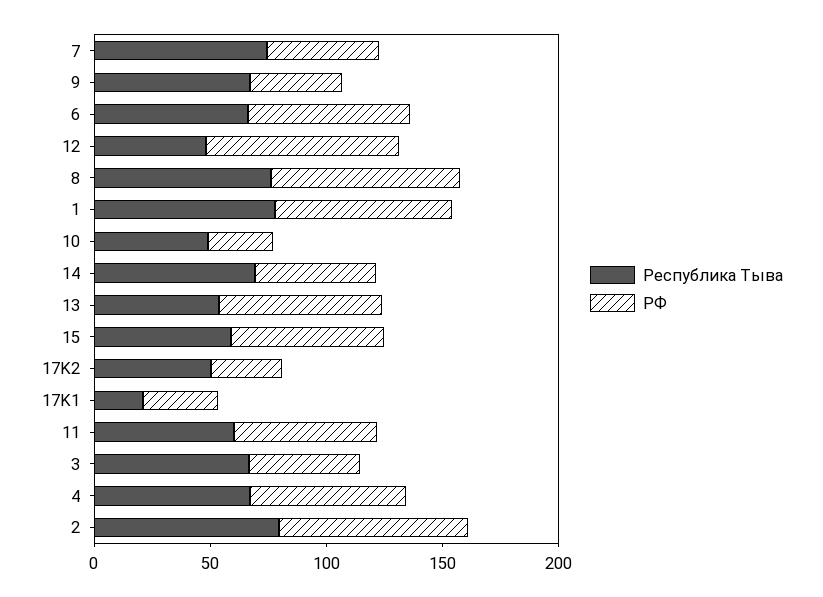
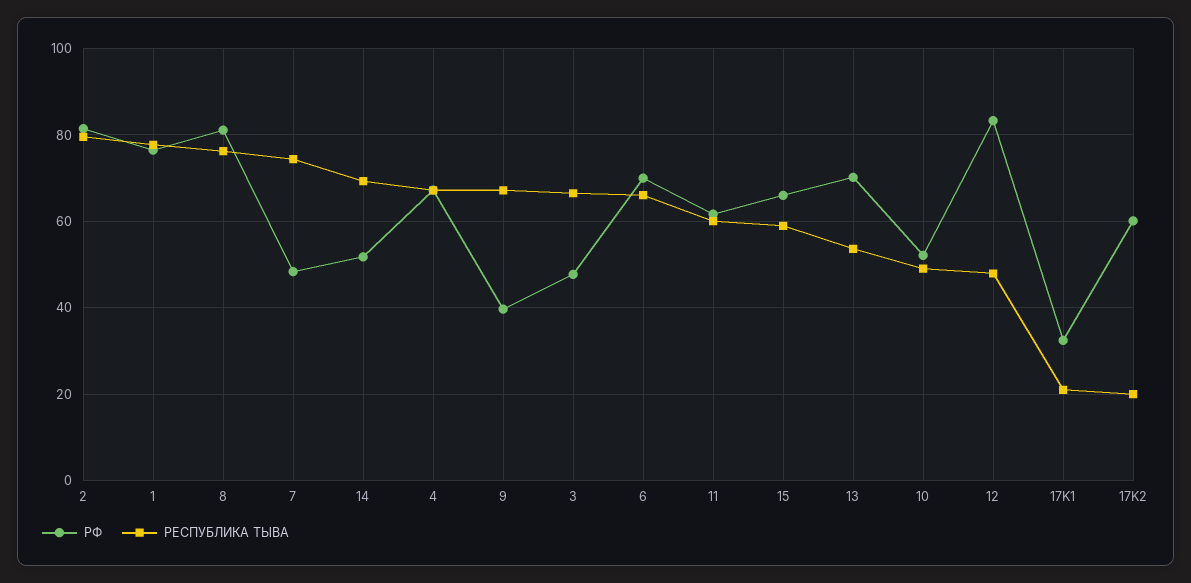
  {
    "Республика Тыва": {
      "7": 74,
      "9": 68,
      "6": 66,
      "12": 48,
      "8": 76,
      "1": 78,
      "10": 50,
      "14": 70,
      "13": 54,
      "15": 58,
-     "17K2": 50,
+     "17K2": 20,
      "17K1": 22,
      "11": 60,
      "3": 66,
      "4": 68,
      "2": 80
    },
    "РФ": {
      "7": 48,
      "9": 40,
      "6": 70,
      "12": 84,
      "8": 82,
      "1": 76,
-     "10": 30,
+     "10": 52,
      "14": 52,
      "13": 70,
      "15": 66,
-     "17K2": 30,
+     "17K2": 60,
      "17K1": 32,
      "11": 62,
      "3": 48,
      "4": 68,
      "2": 82
    }
  }

